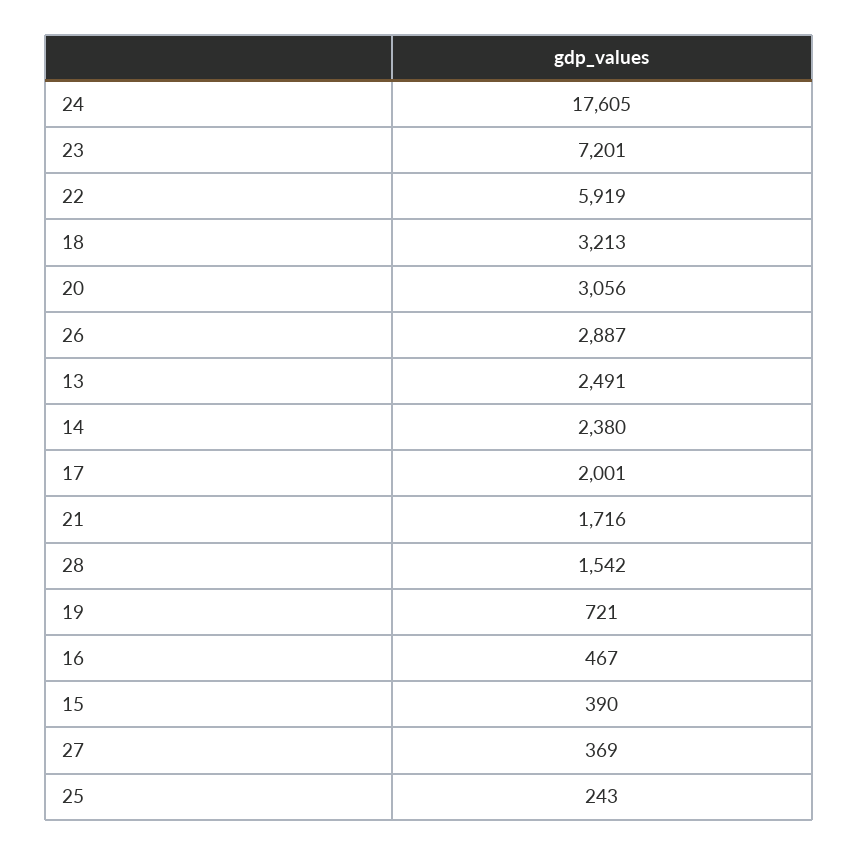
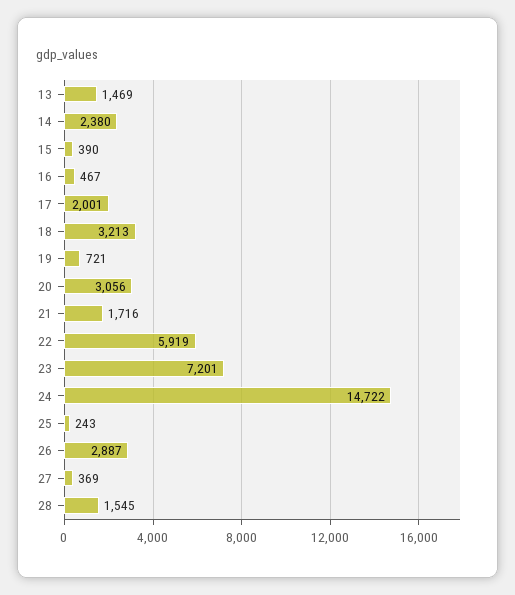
  {
-   "24": 17605,
+   "24": 14722,
    "23": 7201,
    "22": 5919,
    "18": 3213,
    "20": 3056,
    "26": 2887,
-   "13": 2491,
+   "13": 1469,
    "14": 2380,
    "17": 2001,
    "21": 1716,
-   "28": 1542,
+   "28": 1545,
    "19": 721,
    "16": 467,
    "15": 390,
    "27": 369,
    "25": 243
  }

